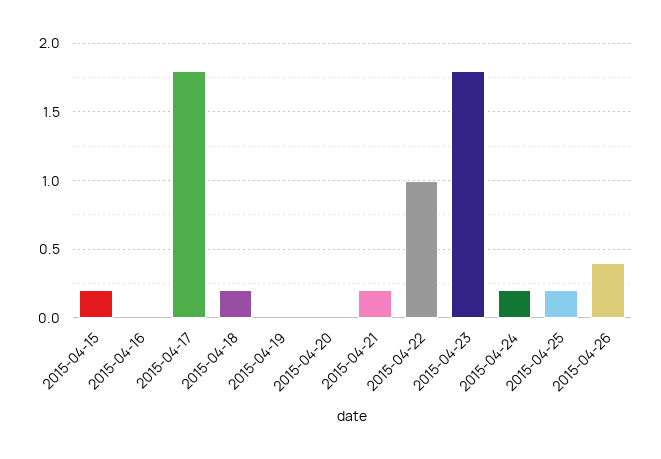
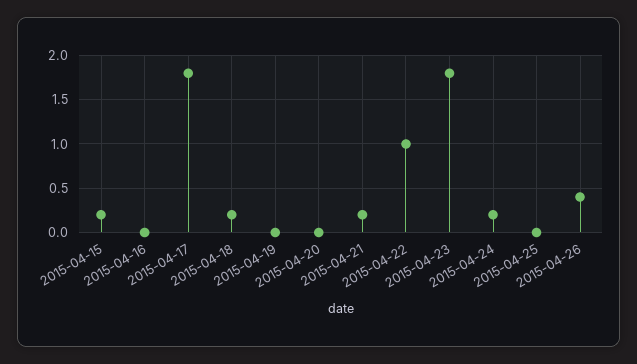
  {
    "2015-04-15": 0.2,
    "2015-04-16": 0,
    "2015-04-17": 1.8,
    "2015-04-18": 0.2,
    "2015-04-19": 0,
    "2015-04-20": 0,
    "2015-04-21": 0.2,
    "2015-04-22": 1,
    "2015-04-23": 1.8,
    "2015-04-24": 0.2,
-   "2015-04-25": 0.2,
+   "2015-04-25": 0,
    "2015-04-26": 0.4
  }

